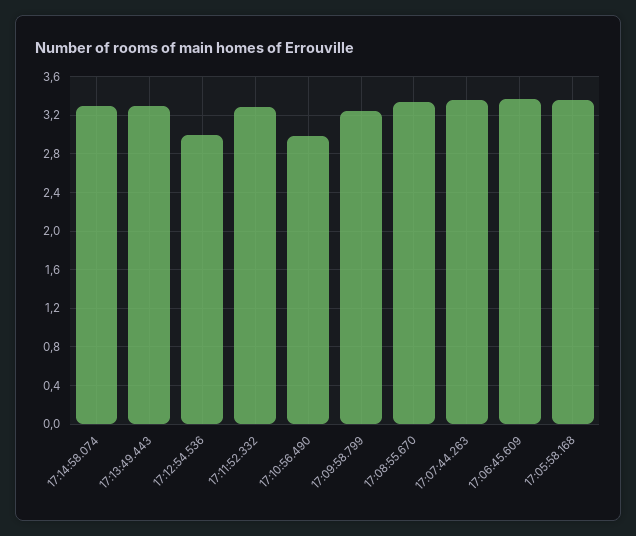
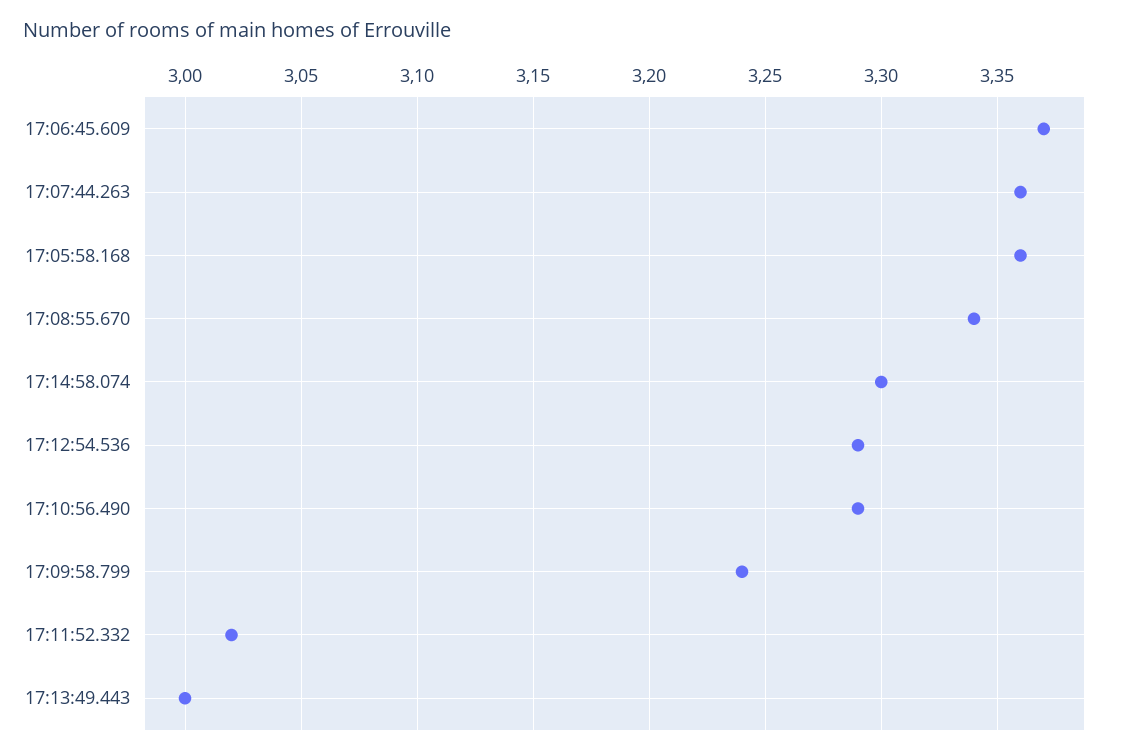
  {
    "17:14:58.074": 3.3,
-   "17:13:49.443": 3.3,
+   "17:13:49.443": 3,
-   "17:12:54.536": 3,
+   "17:12:54.536": 3.29,
-   "17:11:52.332": 3.3,
+   "17:11:52.332": 3.02,
-   "17:10:56.490": 3,
+   "17:10:56.490": 3.29,
    "17:09:58.799": 3.24,
    "17:08:55.670": 3.34,
    "17:07:44.263": 3.36,
    "17:06:45.609": 3.37,
    "17:05:58.168": 3.36
  }

